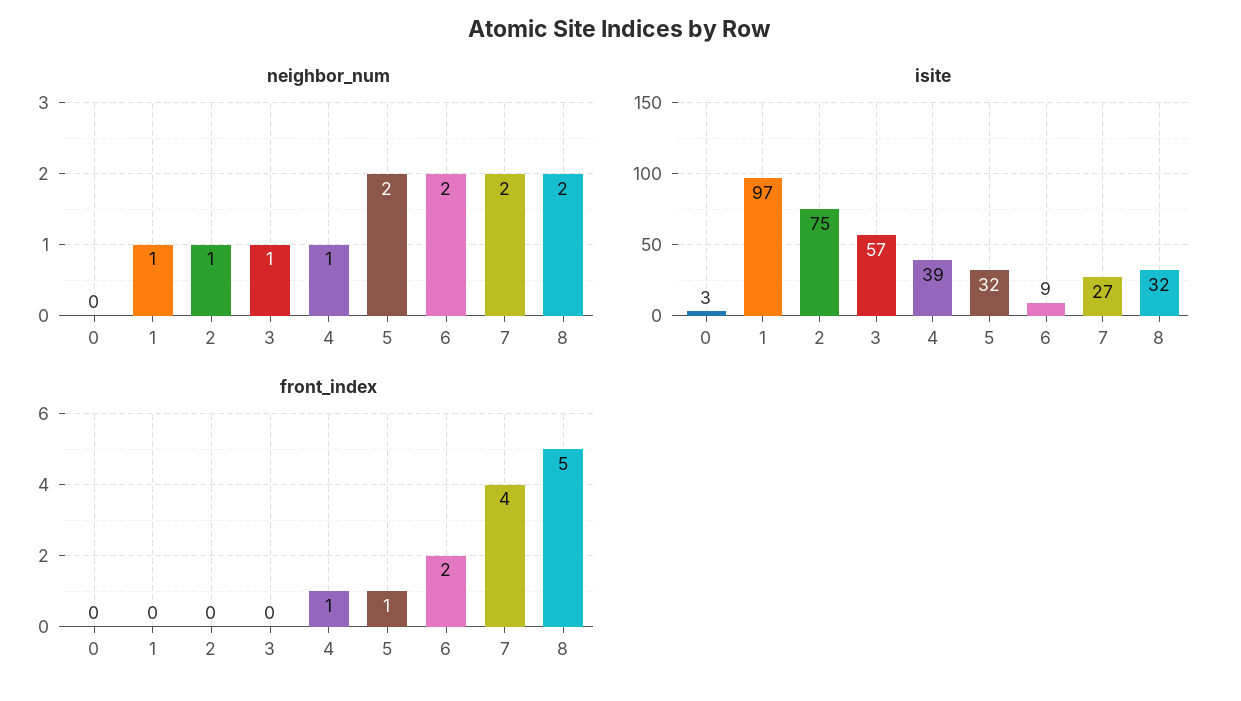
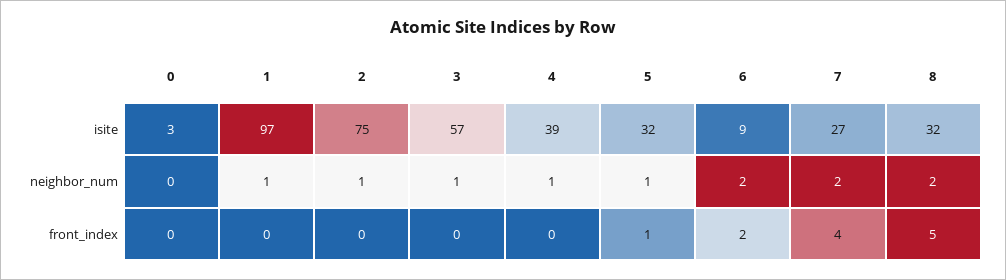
  {
    "neighbor_num": {
      "0": 0,
      "1": 1,
      "2": 1,
      "3": 1,
      "4": 1,
-     "5": 2,
+     "5": 1,
      "6": 2,
      "7": 2,
      "8": 2
    },
    "isite": {
      "0": 3,
      "1": 97,
      "2": 75,
      "3": 57,
      "4": 39,
      "5": 32,
      "6": 9,
      "7": 27,
      "8": 32
    },
    "front_index": {
      "0": 0,
      "1": 0,
      "2": 0,
      "3": 0,
-     "4": 1,
+     "4": 0,
      "5": 1,
      "6": 2,
      "7": 4,
      "8": 5
    }
  }

